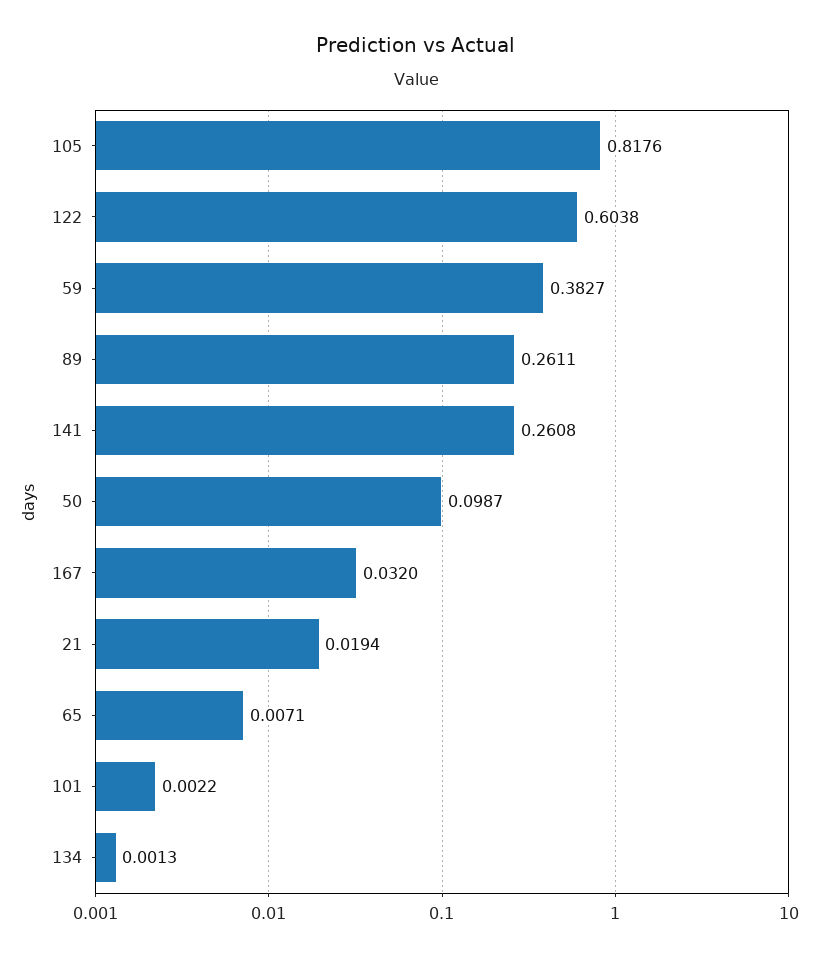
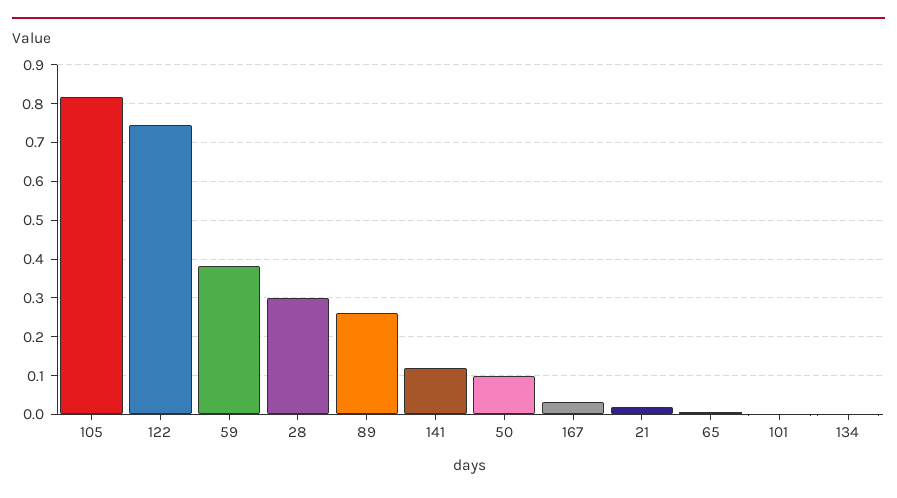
  {
    "105": 0.8176,
-   "122": 0.6038,
+   "122": 0.74,
    "59": 0.3827,
    "89": 0.2611,
-   "141": 0.2608,
+   "141": 0.12,
    "50": 0.0987,
    "167": 0.032,
    "21": 0.0194,
    "65": 0.0071,
    "101": 0.0022,
-   "134": 0.0013
+   "134": 0.0013,
+   "28": 0.3
  }

